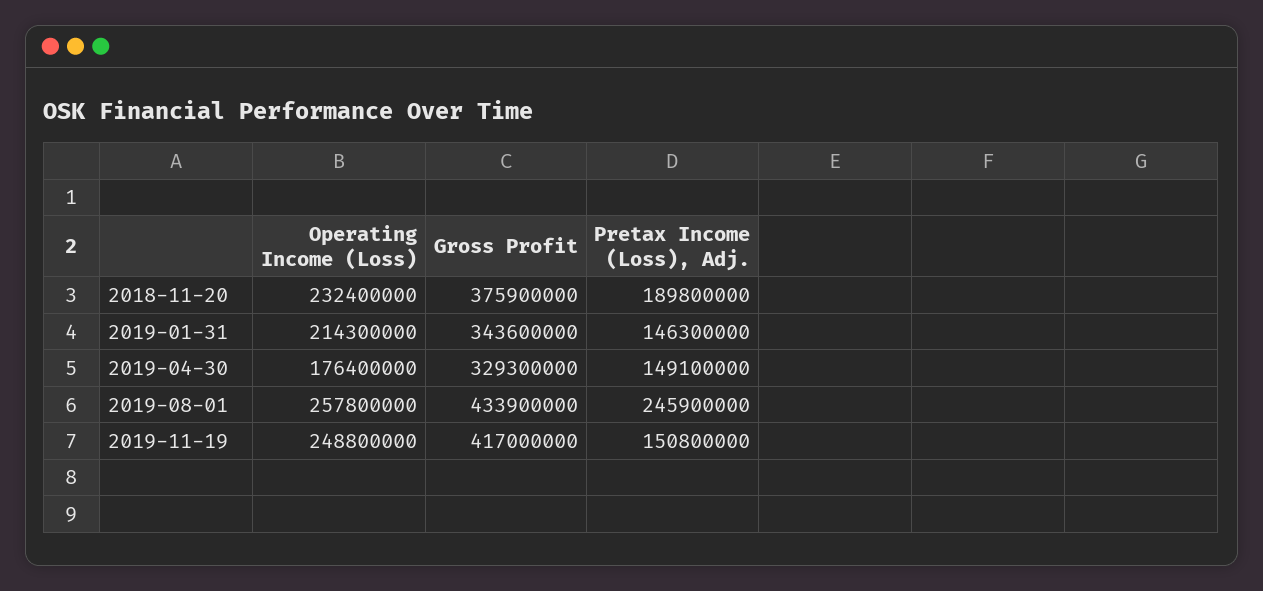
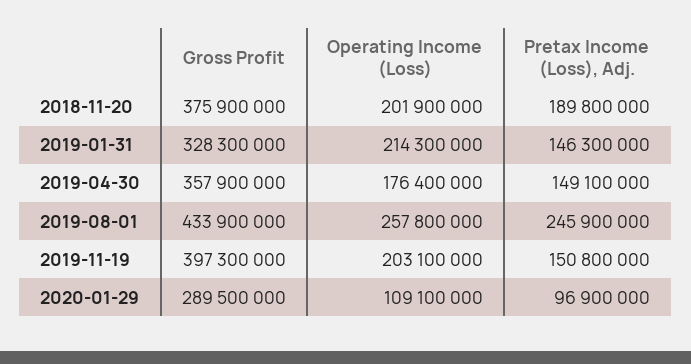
  {
    "Operating Income (Loss)": {
-     "2018-11-20": 232400000,
+     "2018-11-20": 201900000,
      "2019-01-31": 214300000,
      "2019-04-30": 176400000,
      "2019-08-01": 257800000,
-     "2019-11-19": 248800000
+     "2019-11-19": 203100000,
+     "2020-01-29": 109100000
    },
    "Gross Profit": {
      "2018-11-20": 375900000,
-     "2019-01-31": 343600000,
+     "2019-01-31": 328300000,
-     "2019-04-30": 329300000,
+     "2019-04-30": 357900000,
      "2019-08-01": 433900000,
-     "2019-11-19": 417000000
+     "2019-11-19": 397300000,
+     "2020-01-29": 289500000
    },
    "Pretax Income (Loss), Adj.": {
      "2018-11-20": 189800000,
      "2019-01-31": 146300000,
      "2019-04-30": 149100000,
      "2019-08-01": 245900000,
-     "2019-11-19": 150800000
+     "2019-11-19": 150800000,
+     "2020-01-29": 96900000
    }
  }

